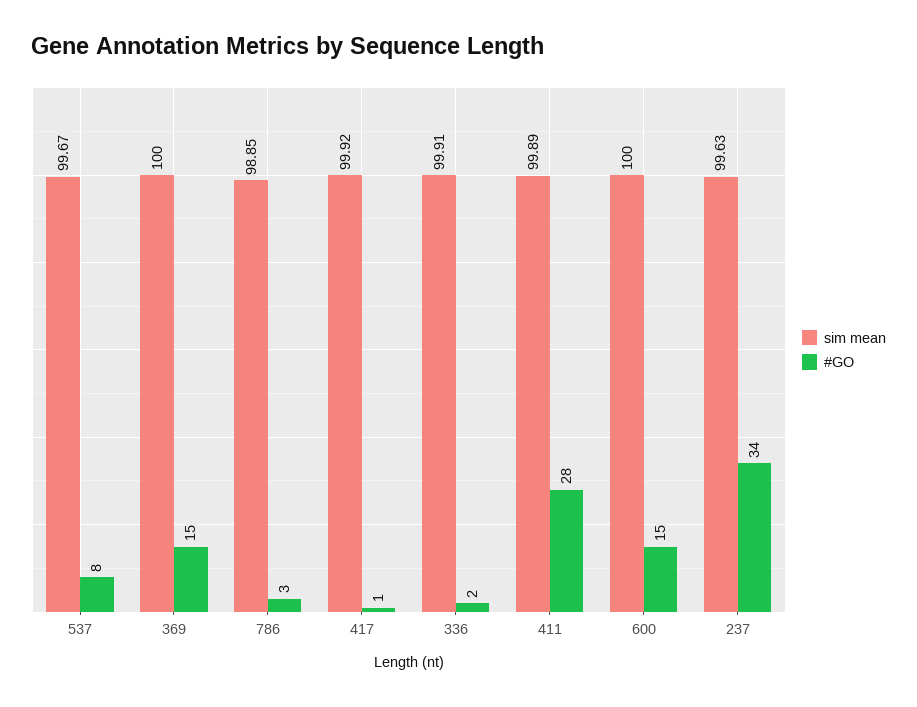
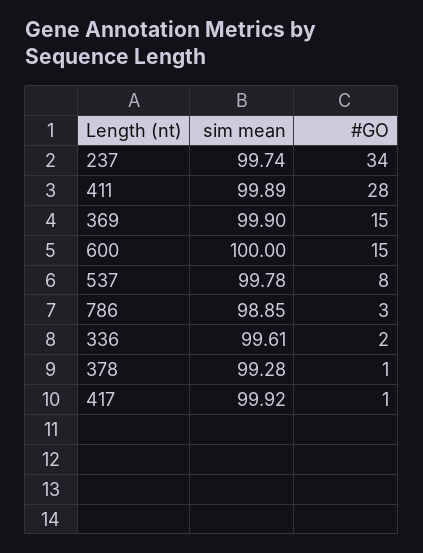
  {
    "sim mean": {
-     "537": 99.67,
+     "537": 99.78,
-     "369": 100,
+     "369": 99.9,
      "786": 98.85,
      "417": 99.92,
-     "336": 99.91,
+     "336": 99.61,
      "411": 99.89,
      "600": 100,
-     "237": 99.63
+     "237": 99.74,
+     "378": 99.28
    },
    "#GO": {
      "537": 8,
      "369": 15,
      "786": 3,
      "417": 1,
      "336": 2,
      "411": 28,
      "600": 15,
-     "237": 34
+     "237": 34,
+     "378": 1
    }
  }

